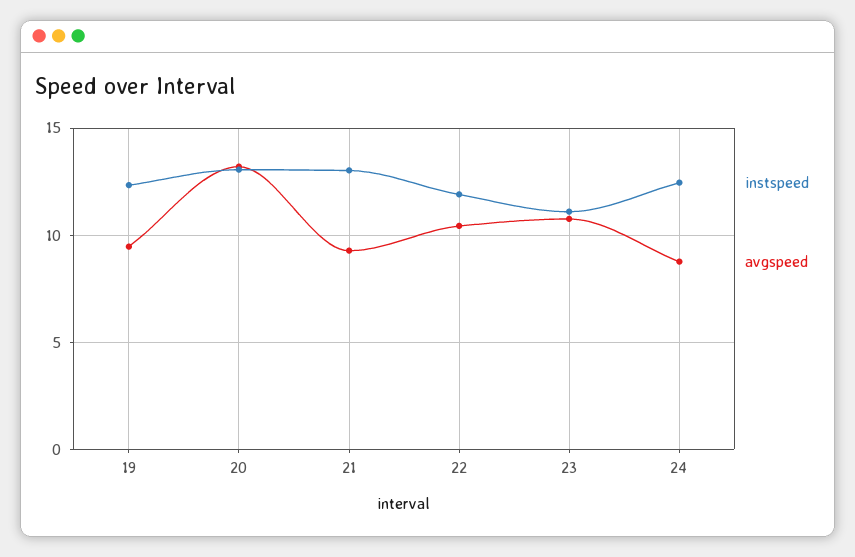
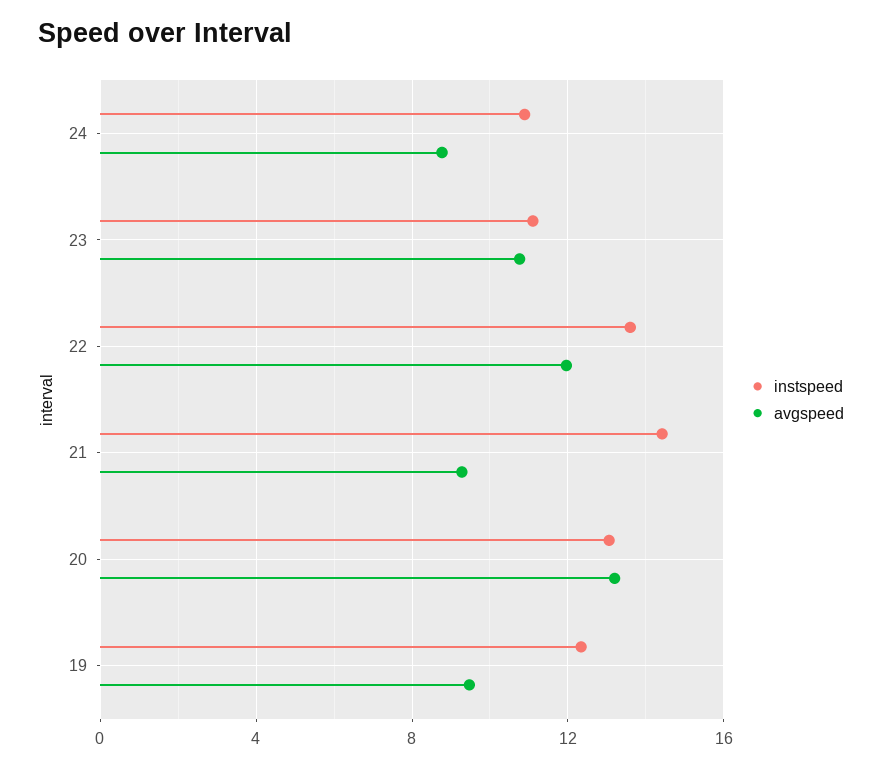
  {
    "instspeed": {
      "19": 12.5,
      "20": 13,
-     "21": 13,
+     "21": 14.5,
-     "22": 12,
+     "22": 13.5,
      "23": 11,
-     "24": 12.5
+     "24": 11
    },
    "avgspeed": {
      "19": 9.5,
      "20": 13,
      "21": 9.5,
-     "22": 10.5,
+     "22": 12,
      "23": 11,
      "24": 9
    }
  }

